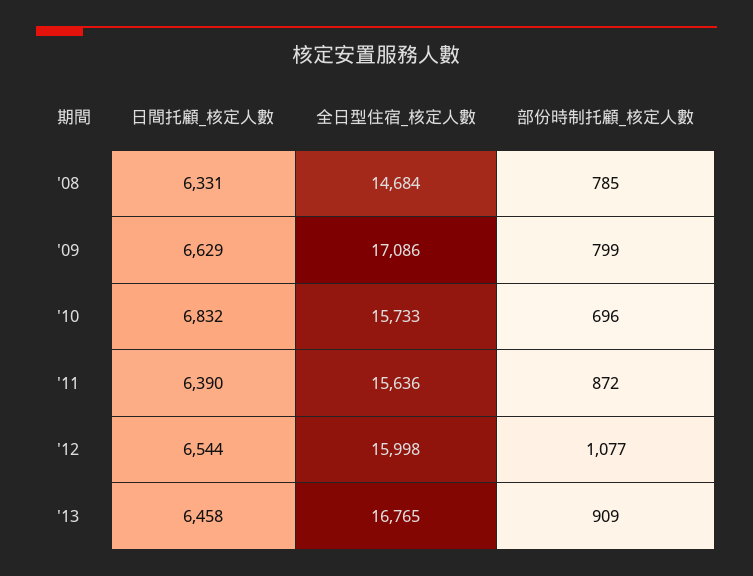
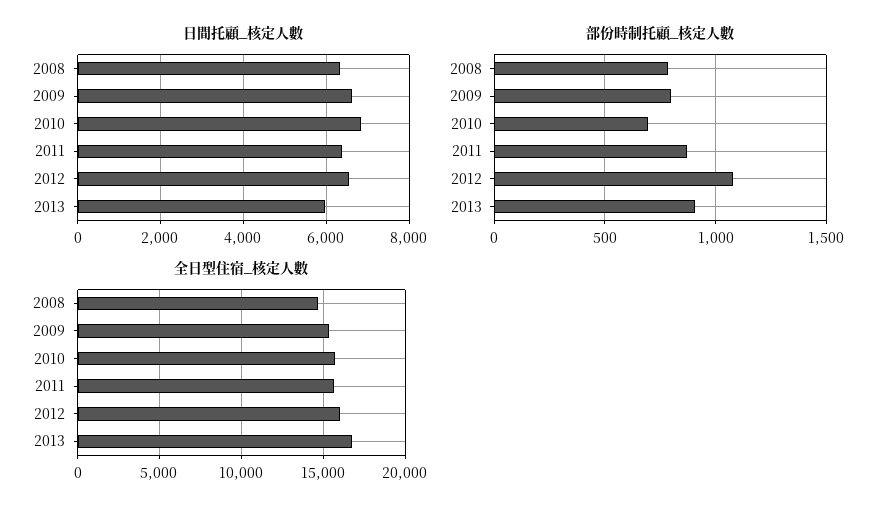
  {
    "日間托顧_核定人數": {
      "'08": 6331,
      "'09": 6629,
      "'10": 6832,
      "'11": 6390,
      "'12": 6544,
-     "'13": 6458
+     "'13": 6000
    },
    "全日型住宿_核定人數": {
      "'08": 14684,
-     "'09": 17086,
+     "'09": 15500,
      "'10": 15733,
      "'11": 15636,
      "'12": 15998,
      "'13": 16765
    },
    "部份時制托顧_核定人數": {
      "'08": 785,
      "'09": 799,
      "'10": 696,
      "'11": 872,
      "'12": 1077,
      "'13": 909
    }
  }

